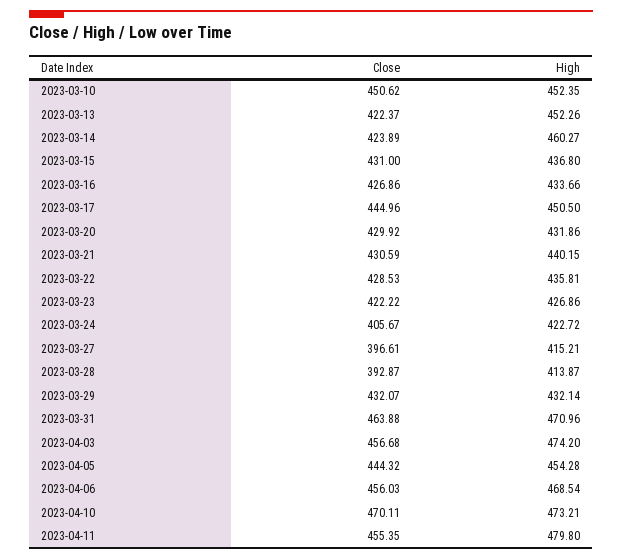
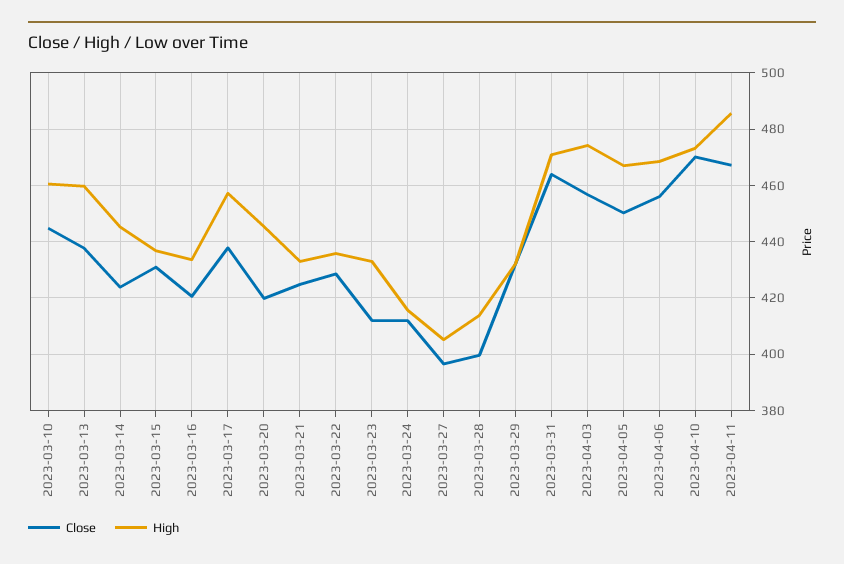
  {
    "Close": {
-     "2023-03-10": 450.62,
+     "2023-03-10": 445,
-     "2023-03-13": 422.37,
+     "2023-03-13": 437.5,
      "2023-03-14": 423.89,
      "2023-03-15": 431,
-     "2023-03-16": 426.86,
+     "2023-03-16": 420,
-     "2023-03-17": 444.96,
+     "2023-03-17": 437.5,
-     "2023-03-20": 429.92,
+     "2023-03-20": 420,
-     "2023-03-21": 430.59,
+     "2023-03-21": 425,
      "2023-03-22": 428.53,
-     "2023-03-23": 422.22,
+     "2023-03-23": 412.5,
-     "2023-03-24": 405.67,
+     "2023-03-24": 412.5,
      "2023-03-27": 396.61,
-     "2023-03-28": 392.87,
+     "2023-03-28": 400,
      "2023-03-29": 432.07,
      "2023-03-31": 463.88,
      "2023-04-03": 456.68,
-     "2023-04-05": 444.32,
+     "2023-04-05": 450,
      "2023-04-06": 456.03,
      "2023-04-10": 470.11,
-     "2023-04-11": 455.35
+     "2023-04-11": 467.5
    },
    "High": {
-     "2023-03-10": 452.35,
+     "2023-03-10": 460,
-     "2023-03-13": 452.26,
+     "2023-03-13": 460,
-     "2023-03-14": 460.27,
+     "2023-03-14": 445,
      "2023-03-15": 436.8,
      "2023-03-16": 433.66,
-     "2023-03-17": 450.5,
+     "2023-03-17": 457.5,
-     "2023-03-20": 431.86,
+     "2023-03-20": 445,
-     "2023-03-21": 440.15,
+     "2023-03-21": 432.5,
      "2023-03-22": 435.81,
-     "2023-03-23": 426.86,
+     "2023-03-23": 432.5,
-     "2023-03-24": 422.72,
+     "2023-03-24": 415,
-     "2023-03-27": 415.21,
+     "2023-03-27": 405,
      "2023-03-28": 413.87,
      "2023-03-29": 432.14,
      "2023-03-31": 470.96,
      "2023-04-03": 474.2,
-     "2023-04-05": 454.28,
+     "2023-04-05": 467.5,
      "2023-04-06": 468.54,
      "2023-04-10": 473.21,
-     "2023-04-11": 479.8
+     "2023-04-11": 485
    }
  }

